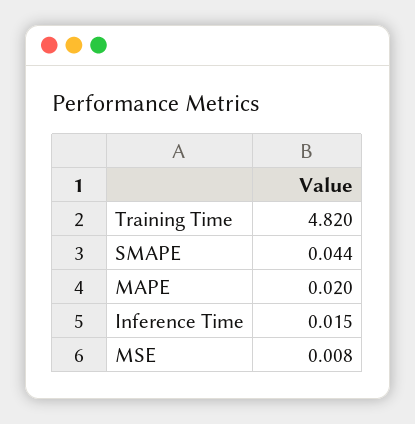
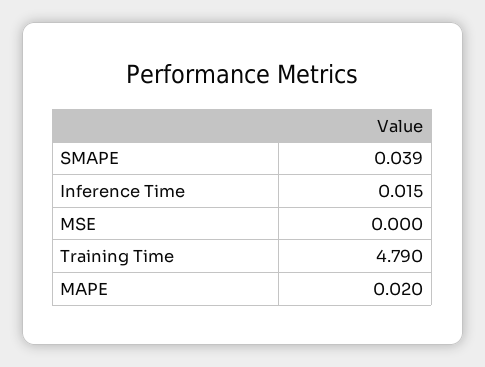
  {
-   "Training Time": 4.82,
+   "Training Time": 4.79,
-   "SMAPE": 0.044,
+   "SMAPE": 0.039,
    "MAPE": 0.02,
    "Inference Time": 0.015,
-   "MSE": 0.008
+   "MSE": 0
  }

